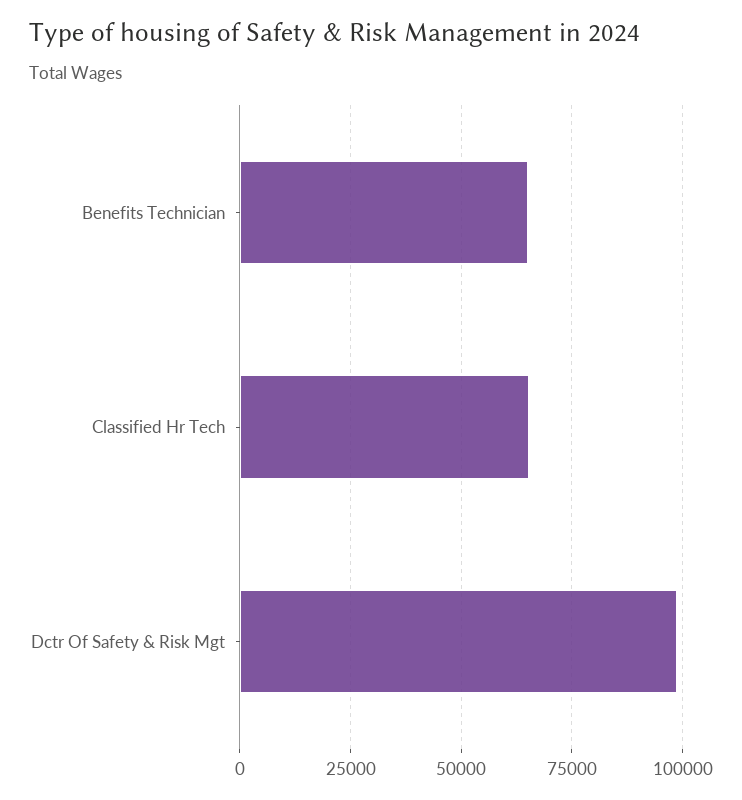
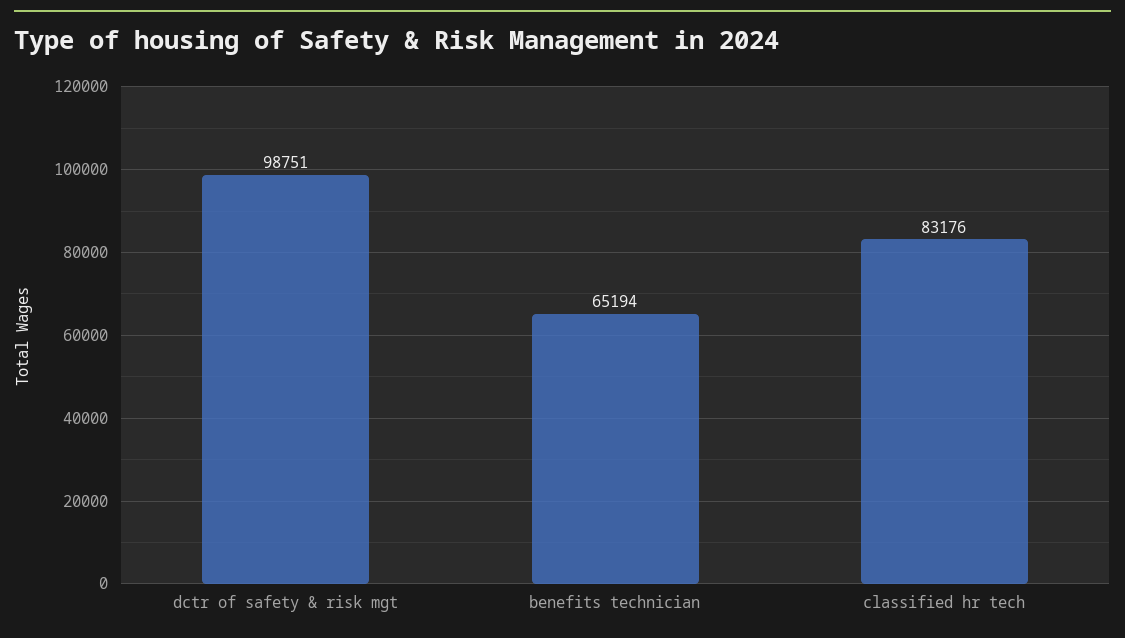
  {
    "Benefits Technician": 65194,
-   "Classified Hr Tech": 65000,
+   "Classified Hr Tech": 83176,
    "Dctr Of Safety & Risk Mgt": 98751
  }

